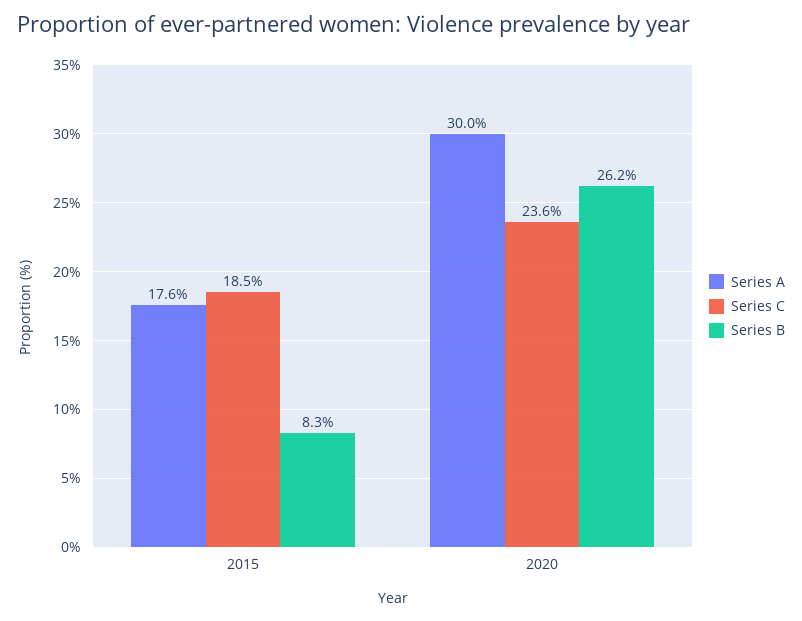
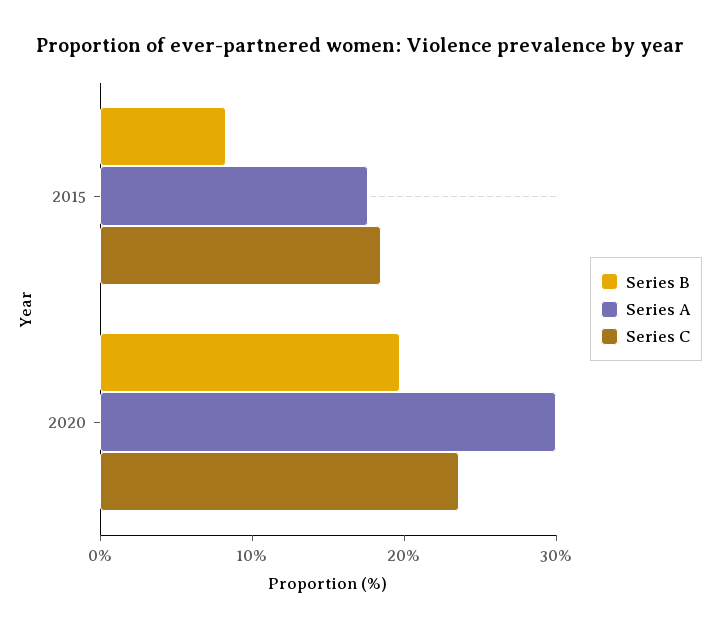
  {
    "Series A": {
      "2015": 17.6,
      "2020": 30
    },
    "Series C": {
      "2015": 18.5,
      "2020": 23.6
    },
    "Series B": {
      "2015": 8.3,
-     "2020": 26.2
+     "2020": 20
    }
  }

